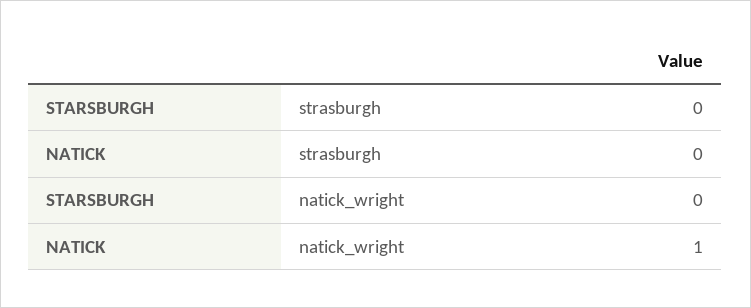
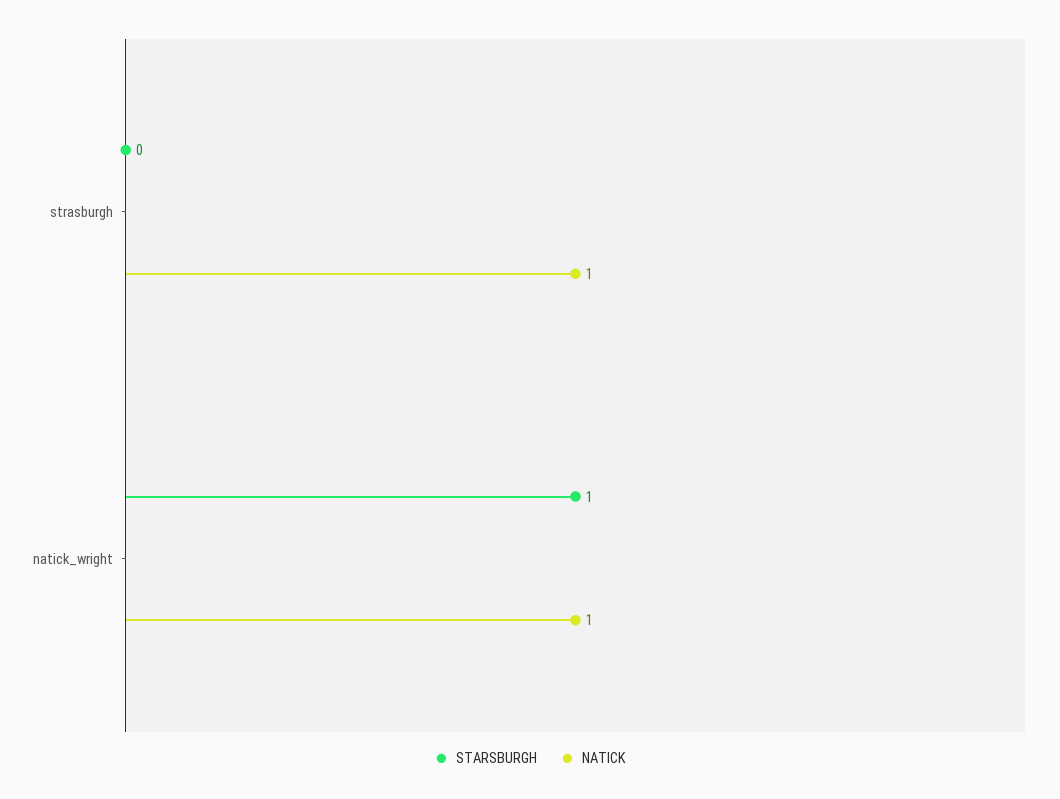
  {
    "STARSBURGH": {
      "strasburgh": 0,
-     "natick_wright": 0
+     "natick_wright": 1
    },
    "NATICK": {
-     "strasburgh": 0,
+     "strasburgh": 1,
      "natick_wright": 1
    }
  }

